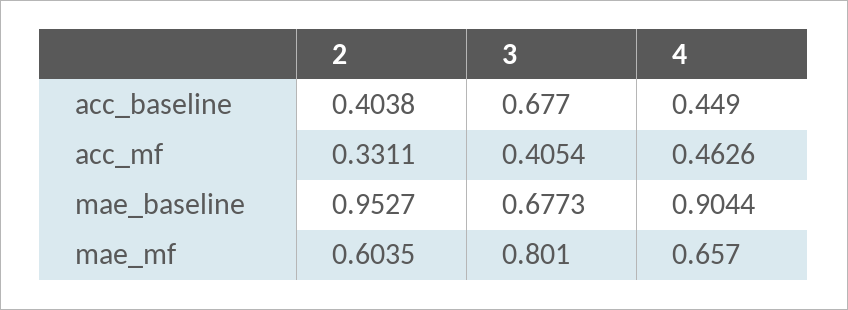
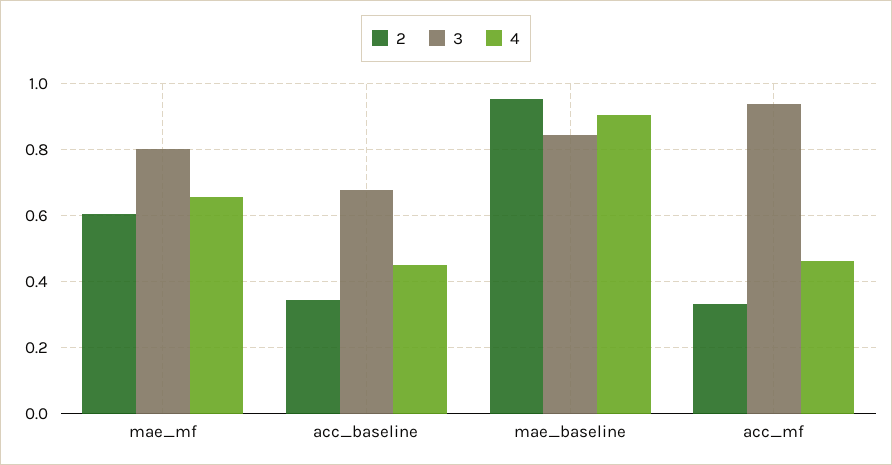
  {
    "2": {
-     "acc_baseline": 0.4038,
+     "acc_baseline": 0.34,
      "acc_mf": 0.3311,
      "mae_baseline": 0.9527,
      "mae_mf": 0.6035
    },
    "3": {
      "acc_baseline": 0.677,
-     "acc_mf": 0.4054,
+     "acc_mf": 0.94,
-     "mae_baseline": 0.6773,
+     "mae_baseline": 0.84,
      "mae_mf": 0.801
    },
    "4": {
      "acc_baseline": 0.449,
      "acc_mf": 0.4626,
      "mae_baseline": 0.9044,
      "mae_mf": 0.657
    }
  }

